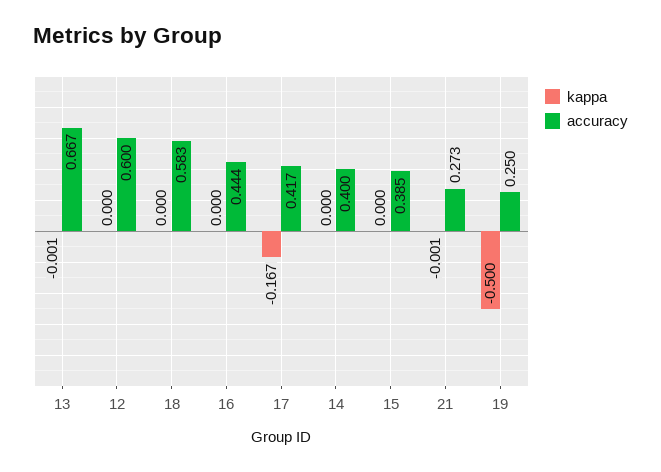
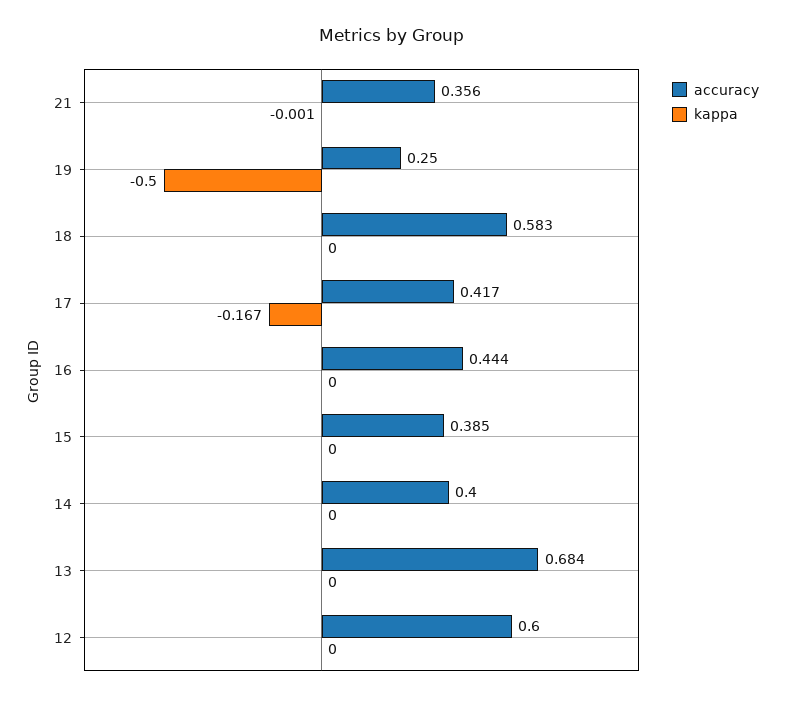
  {
    "kappa": {
-     "13": -0.001,
+     "13": 0,
      "12": 0,
      "18": 0,
      "16": 0,
      "17": -0.167,
      "14": 0,
      "15": 0,
      "21": -0.001,
      "19": -0.5
    },
    "accuracy": {
-     "13": 0.667,
+     "13": 0.684,
      "12": 0.6,
      "18": 0.583,
      "16": 0.444,
      "17": 0.417,
      "14": 0.4,
      "15": 0.385,
-     "21": 0.273,
+     "21": 0.356,
      "19": 0.25
    }
  }

